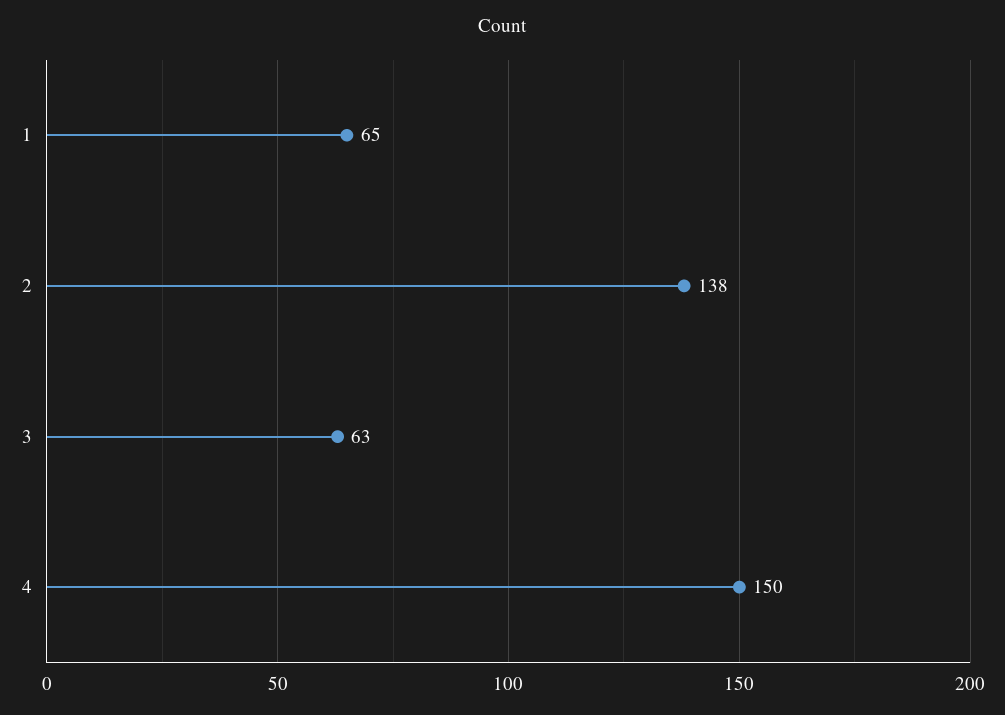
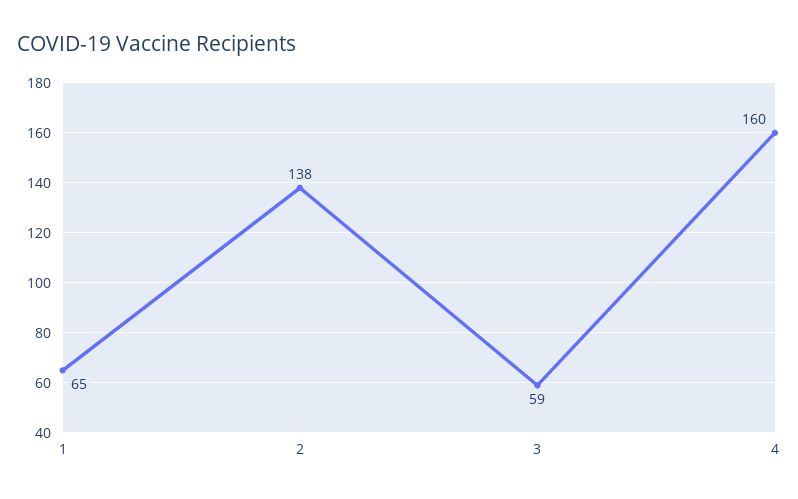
  {
    "1": 65,
    "2": 138,
-   "3": 63,
+   "3": 59,
-   "4": 150
+   "4": 160
  }

